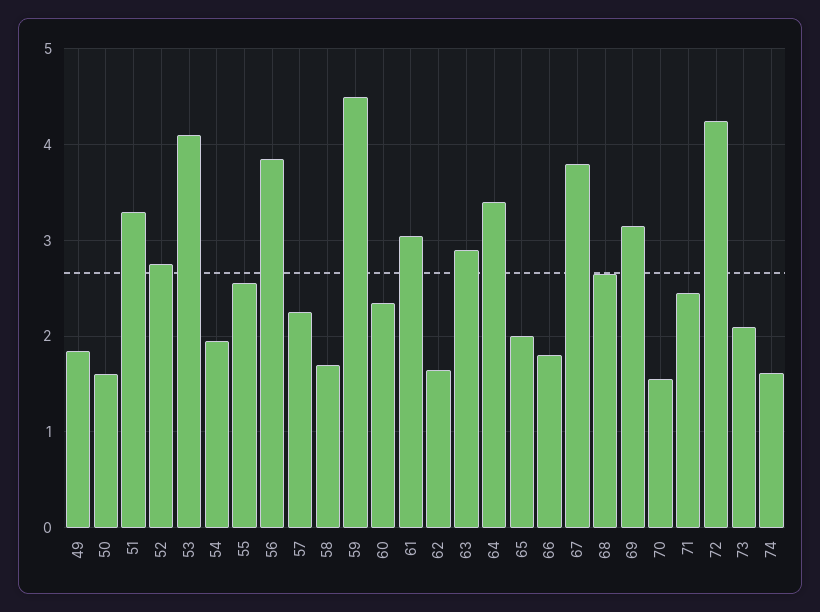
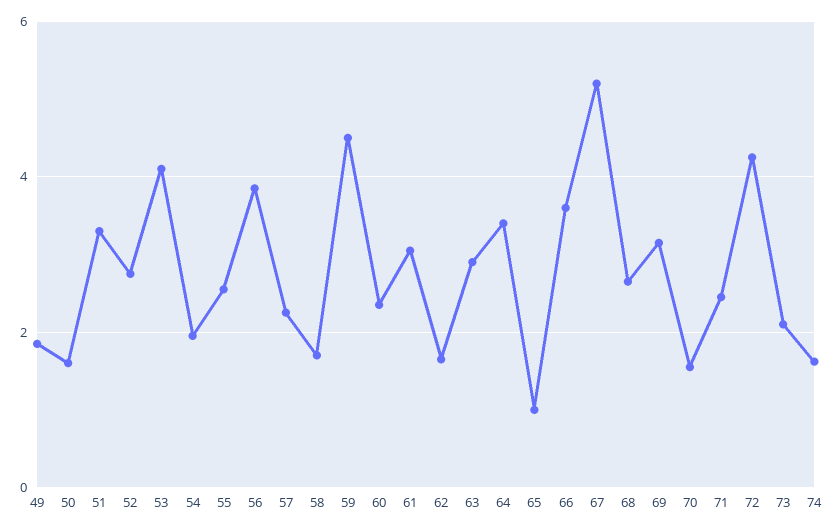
  {
    "49": 1.9,
    "50": 1.6,
    "51": 3.3,
    "52": 2.8,
    "53": 4.1,
    "54": 2,
    "55": 2.6,
    "56": 3.9,
    "57": 2.3,
    "58": 1.7,
    "59": 4.5,
    "60": 2.4,
    "61": 3.1,
    "62": 1.7,
    "63": 2.9,
    "64": 3.4,
-   "65": 2,
+   "65": 1,
-   "66": 1.8,
+   "66": 3.6,
-   "67": 3.8,
+   "67": 5.2,
    "68": 2.7,
    "69": 3.2,
    "70": 1.6,
    "71": 2.5,
    "72": 4.3,
    "73": 2.1,
    "74": 1.6
  }

